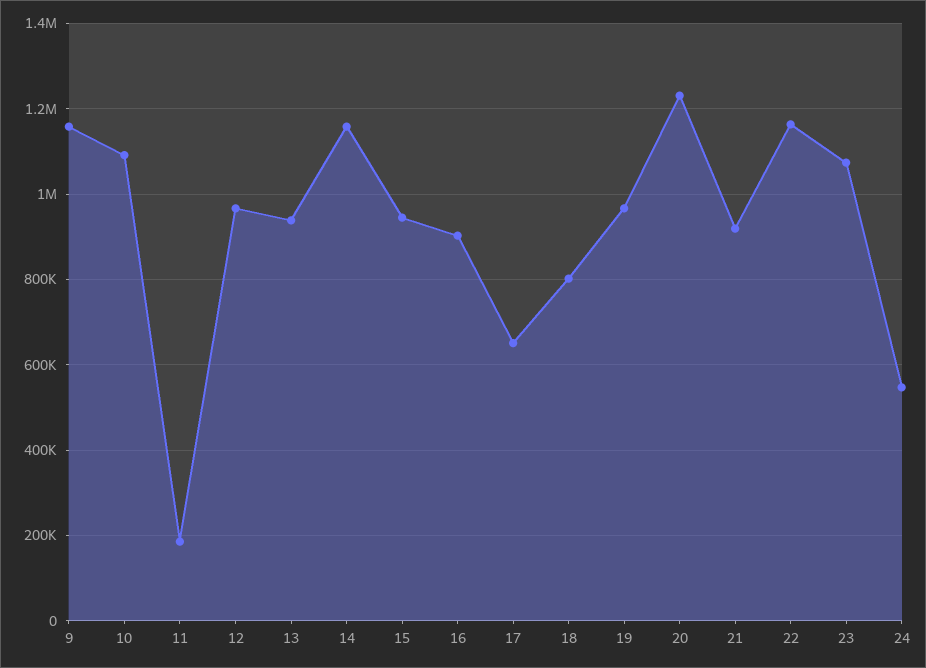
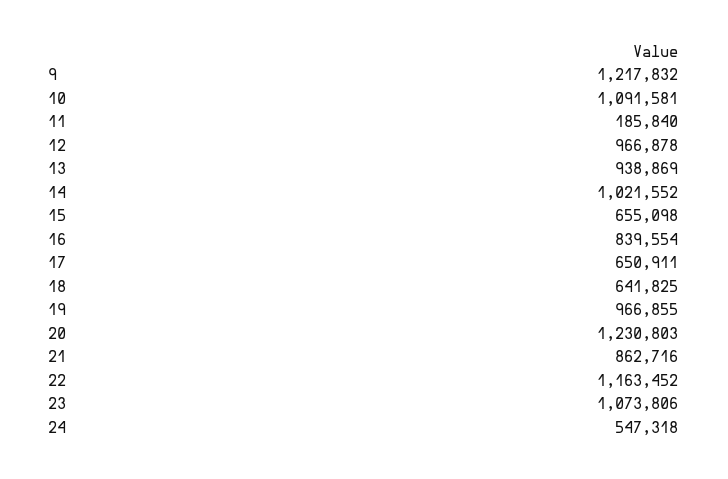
  {
-   "9": 1160000,
+   "9": 1217832,
    "10": 1091581,
    "11": 185840,
    "12": 966878,
    "13": 938869,
-   "14": 1160000,
+   "14": 1021552,
-   "15": 940000,
+   "15": 655098,
-   "16": 900000,
+   "16": 839554,
    "17": 650911,
-   "18": 800000,
+   "18": 641825,
    "19": 966855,
    "20": 1230803,
-   "21": 920000,
+   "21": 862716,
    "22": 1163452,
    "23": 1073806,
    "24": 547318
  }

